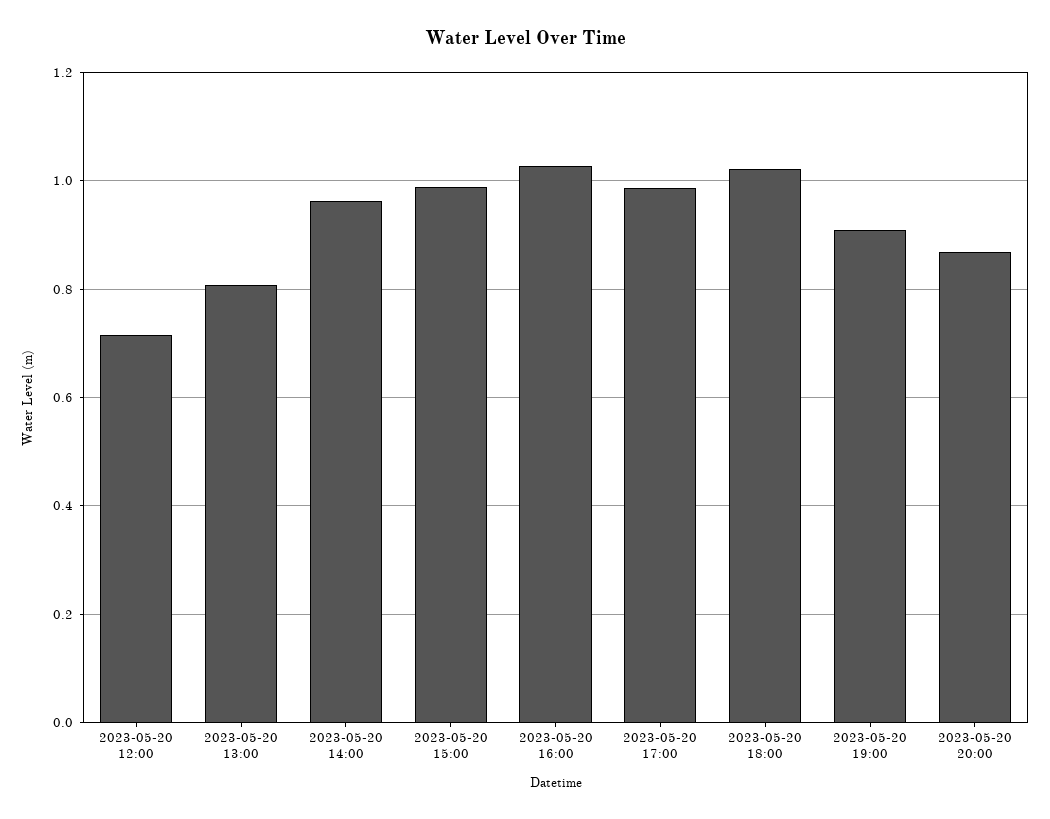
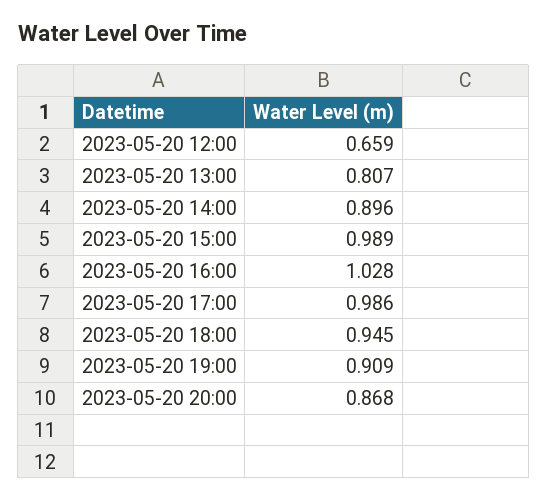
  {
-   "2023-05-20 12:00": 0.72,
+   "2023-05-20 12:00": 0.659,
    "2023-05-20 13:00": 0.807,
-   "2023-05-20 14:00": 0.96,
+   "2023-05-20 14:00": 0.896,
    "2023-05-20 15:00": 0.989,
    "2023-05-20 16:00": 1.028,
    "2023-05-20 17:00": 0.986,
-   "2023-05-20 18:00": 1.02,
+   "2023-05-20 18:00": 0.945,
    "2023-05-20 19:00": 0.909,
    "2023-05-20 20:00": 0.868
  }

